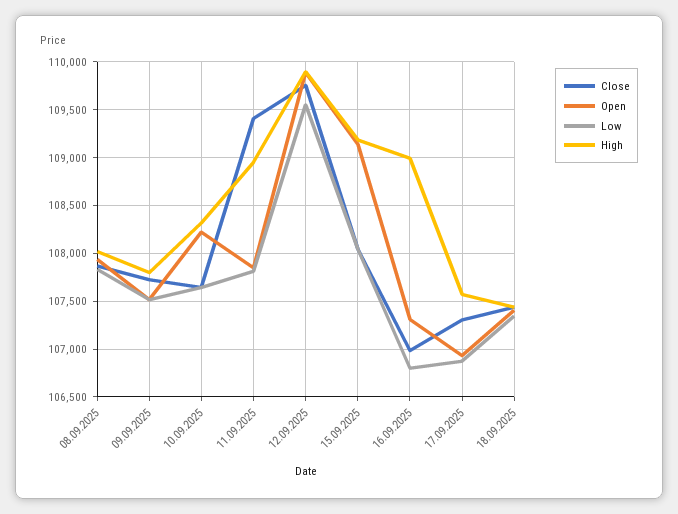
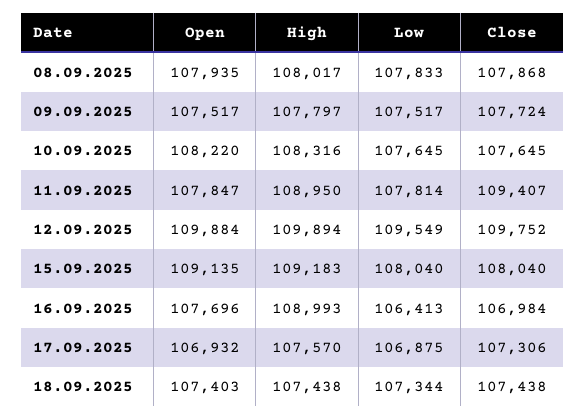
  {
    "Close": {
      "08.09.2025": 107868,
      "09.09.2025": 107724,
      "10.09.2025": 107645,
      "11.09.2025": 109407,
      "12.09.2025": 109752,
      "15.09.2025": 108040,
      "16.09.2025": 106984,
      "17.09.2025": 107306,
      "18.09.2025": 107438
    },
    "Open": {
      "08.09.2025": 107935,
      "09.09.2025": 107517,
      "10.09.2025": 108220,
      "11.09.2025": 107847,
      "12.09.2025": 109884,
      "15.09.2025": 109135,
-     "16.09.2025": 107300,
+     "16.09.2025": 107696,
      "17.09.2025": 106932,
      "18.09.2025": 107403
    },
    "Low": {
      "08.09.2025": 107833,
      "09.09.2025": 107517,
      "10.09.2025": 107645,
      "11.09.2025": 107814,
      "12.09.2025": 109549,
      "15.09.2025": 108040,
-     "16.09.2025": 106800,
+     "16.09.2025": 106413,
      "17.09.2025": 106875,
      "18.09.2025": 107344
    },
    "High": {
      "08.09.2025": 108017,
      "09.09.2025": 107797,
      "10.09.2025": 108316,
      "11.09.2025": 108950,
      "12.09.2025": 109894,
      "15.09.2025": 109183,
      "16.09.2025": 108993,
      "17.09.2025": 107570,
      "18.09.2025": 107438
    }
  }

